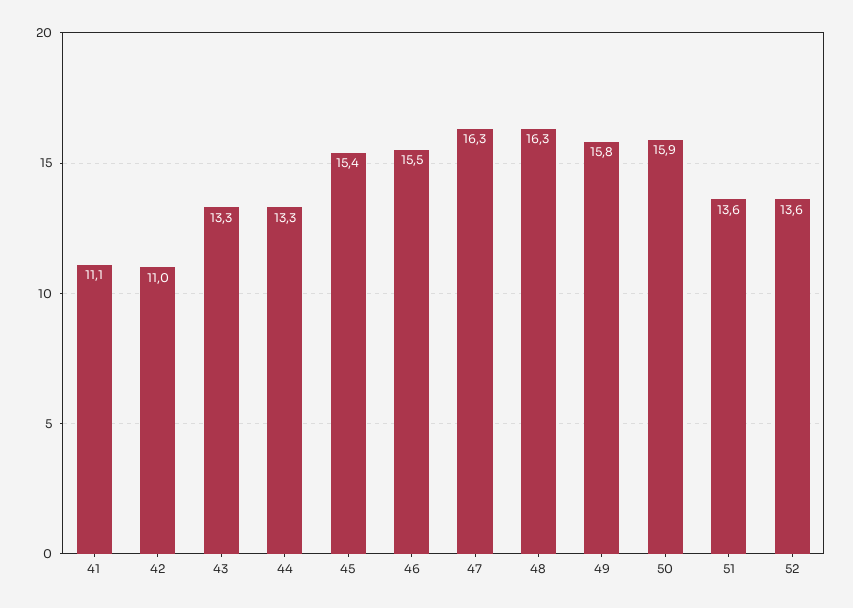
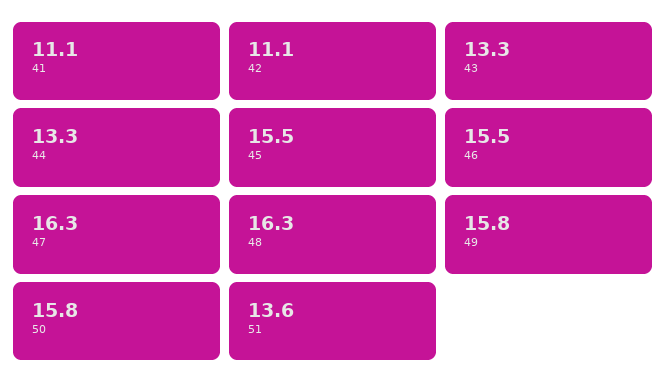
  {
    "41": 11.1,
-   "42": 11,
+   "42": 11.1,
    "43": 13.3,
    "44": 13.3,
-   "45": 15.4,
+   "45": 15.5,
    "46": 15.5,
    "47": 16.3,
    "48": 16.3,
    "49": 15.8,
-   "50": 15.9,
+   "50": 15.8,
-   "51": 13.6,
+   "51": 13.6
-   "52": 13.6
  }

